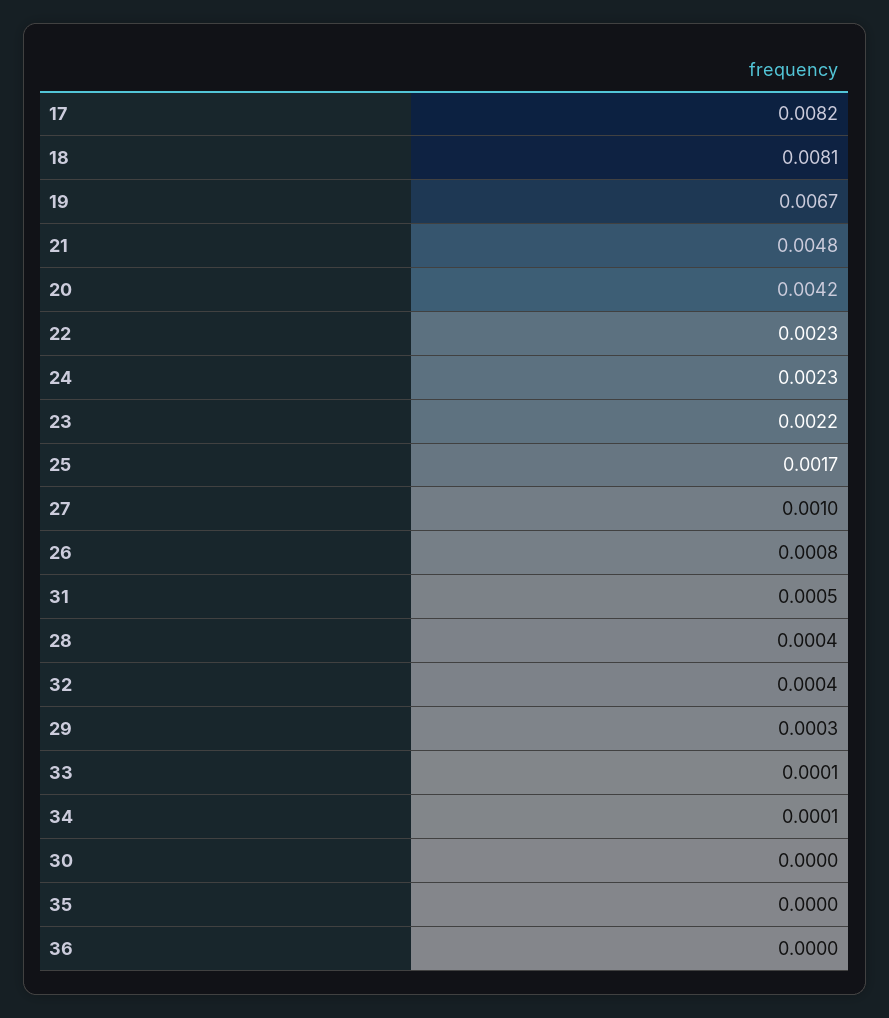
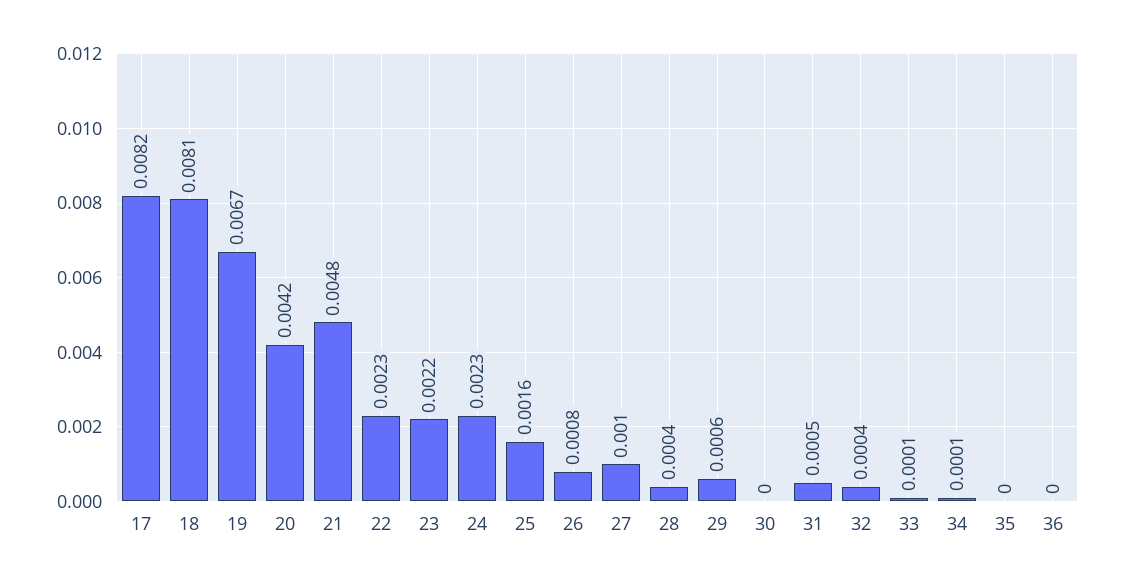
  {
    "17": 0.0082,
    "18": 0.0081,
    "19": 0.0067,
    "21": 0.0048,
    "20": 0.0042,
    "22": 0.0023,
    "24": 0.0023,
    "23": 0.0022,
-   "25": 0.0017,
+   "25": 0.0016,
    "27": 0.001,
    "26": 0.0008,
    "31": 0.0005,
    "28": 0.0004,
    "32": 0.0004,
-   "29": 0.0003,
+   "29": 0.0006,
    "33": 0.0001,
    "34": 0.0001,
    "30": 0,
    "35": 0,
    "36": 0
  }

